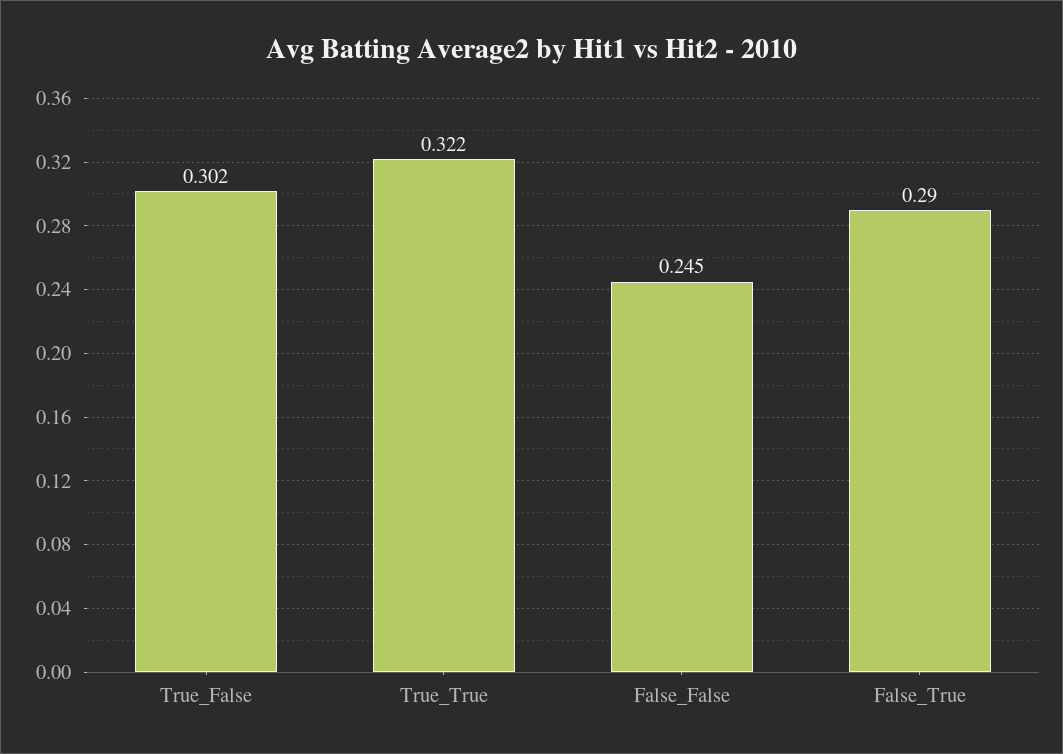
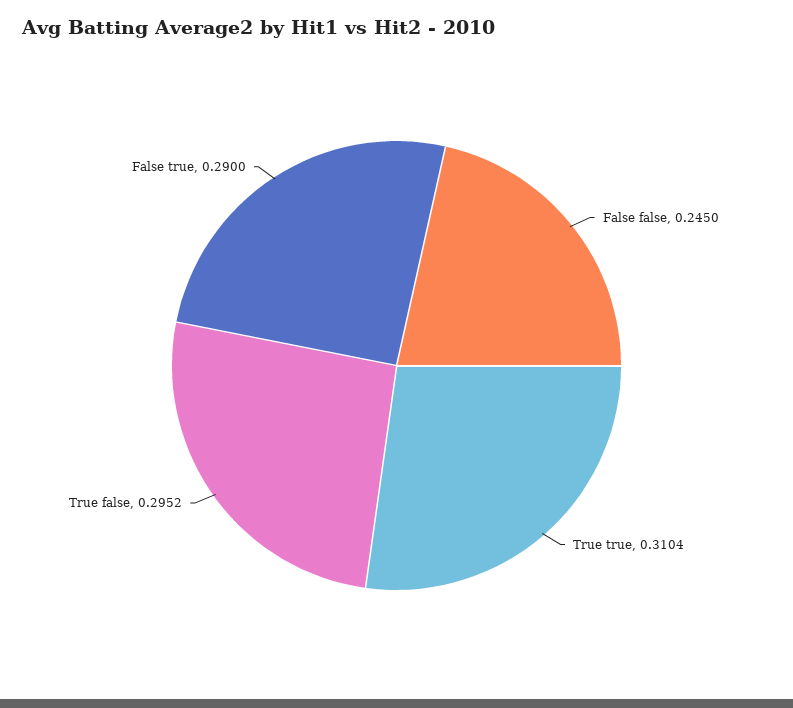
  {
-   "True_False": 0.302,
+   "True_False": 0.2952,
-   "True_True": 0.322,
+   "True_True": 0.3104,
    "False_False": 0.245,
    "False_True": 0.29
  }

